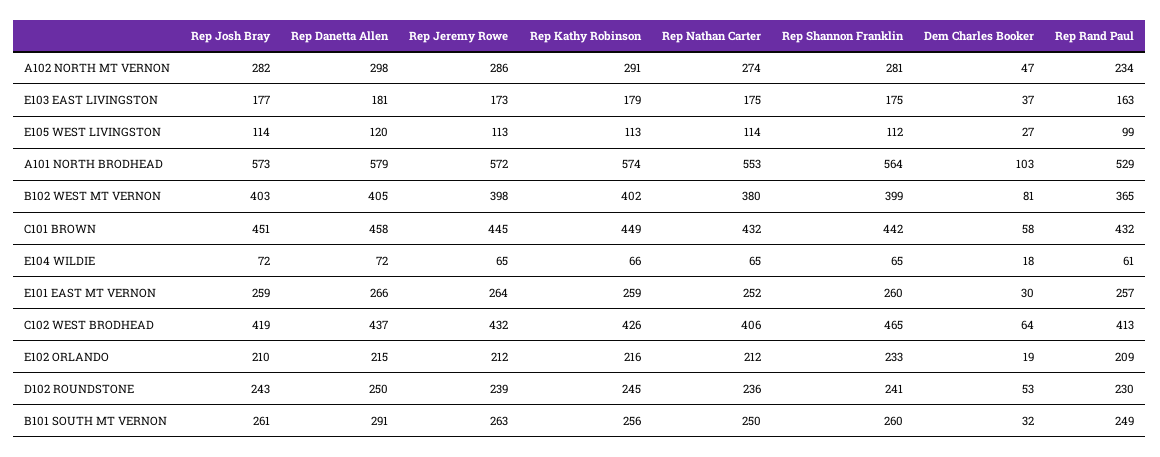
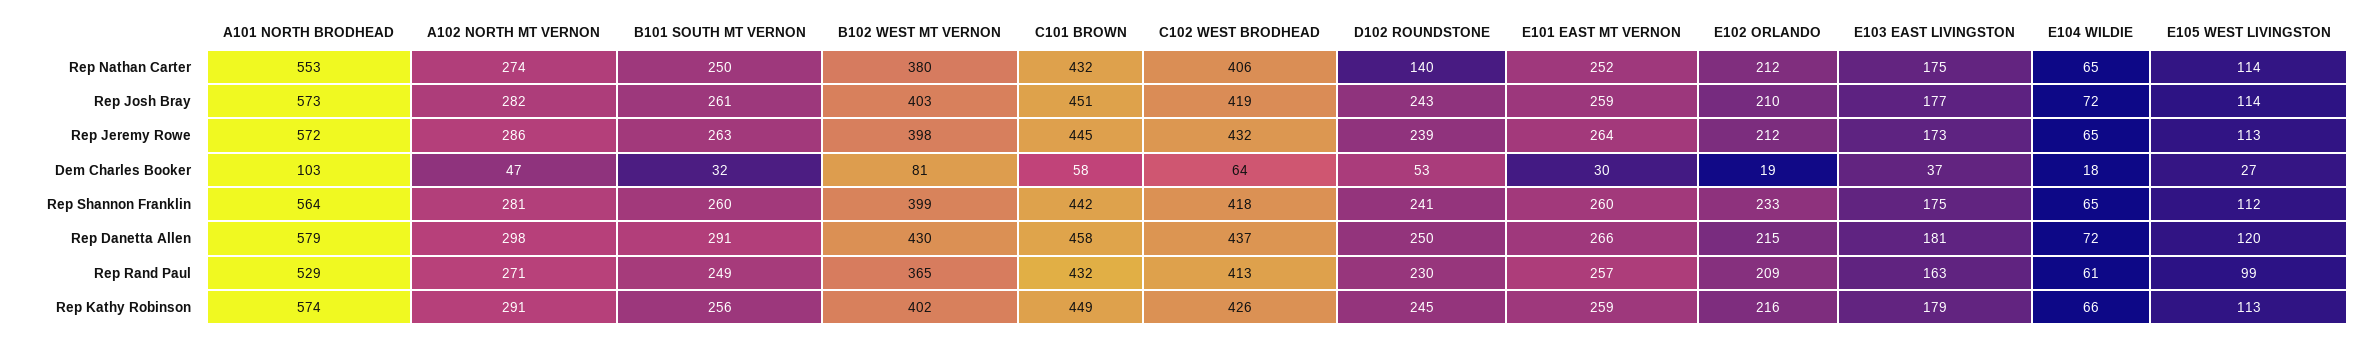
  {
    "Rep Josh Bray": {
      "A102 NORTH MT VERNON": 282,
      "E103 EAST LIVINGSTON": 177,
      "E105 WEST LIVINGSTON": 114,
      "A101 NORTH BRODHEAD": 573,
      "B102 WEST MT VERNON": 403,
      "C101 BROWN": 451,
      "E104 WILDIE": 72,
      "E101 EAST MT VERNON": 259,
      "C102 WEST BRODHEAD": 419,
      "E102 ORLANDO": 210,
      "D102 ROUNDSTONE": 243,
      "B101 SOUTH MT VERNON": 261
    },
    "Rep Danetta Allen": {
      "A102 NORTH MT VERNON": 298,
      "E103 EAST LIVINGSTON": 181,
      "E105 WEST LIVINGSTON": 120,
      "A101 NORTH BRODHEAD": 579,
-     "B102 WEST MT VERNON": 405,
+     "B102 WEST MT VERNON": 430,
      "C101 BROWN": 458,
      "E104 WILDIE": 72,
      "E101 EAST MT VERNON": 266,
      "C102 WEST BRODHEAD": 437,
      "E102 ORLANDO": 215,
      "D102 ROUNDSTONE": 250,
      "B101 SOUTH MT VERNON": 291
    },
    "Rep Jeremy Rowe": {
      "A102 NORTH MT VERNON": 286,
      "E103 EAST LIVINGSTON": 173,
      "E105 WEST LIVINGSTON": 113,
      "A101 NORTH BRODHEAD": 572,
      "B102 WEST MT VERNON": 398,
      "C101 BROWN": 445,
      "E104 WILDIE": 65,
      "E101 EAST MT VERNON": 264,
      "C102 WEST BRODHEAD": 432,
      "E102 ORLANDO": 212,
      "D102 ROUNDSTONE": 239,
      "B101 SOUTH MT VERNON": 263
    },
    "Rep Kathy Robinson": {
      "A102 NORTH MT VERNON": 291,
      "E103 EAST LIVINGSTON": 179,
      "E105 WEST LIVINGSTON": 113,
      "A101 NORTH BRODHEAD": 574,
      "B102 WEST MT VERNON": 402,
      "C101 BROWN": 449,
      "E104 WILDIE": 66,
      "E101 EAST MT VERNON": 259,
      "C102 WEST BRODHEAD": 426,
      "E102 ORLANDO": 216,
      "D102 ROUNDSTONE": 245,
      "B101 SOUTH MT VERNON": 256
    },
    "Rep Nathan Carter": {
      "A102 NORTH MT VERNON": 274,
      "E103 EAST LIVINGSTON": 175,
      "E105 WEST LIVINGSTON": 114,
      "A101 NORTH BRODHEAD": 553,
      "B102 WEST MT VERNON": 380,
      "C101 BROWN": 432,
      "E104 WILDIE": 65,
      "E101 EAST MT VERNON": 252,
      "C102 WEST BRODHEAD": 406,
      "E102 ORLANDO": 212,
-     "D102 ROUNDSTONE": 236,
+     "D102 ROUNDSTONE": 140,
      "B101 SOUTH MT VERNON": 250
    },
    "Rep Shannon Franklin": {
      "A102 NORTH MT VERNON": 281,
      "E103 EAST LIVINGSTON": 175,
      "E105 WEST LIVINGSTON": 112,
      "A101 NORTH BRODHEAD": 564,
      "B102 WEST MT VERNON": 399,
      "C101 BROWN": 442,
      "E104 WILDIE": 65,
      "E101 EAST MT VERNON": 260,
-     "C102 WEST BRODHEAD": 465,
+     "C102 WEST BRODHEAD": 418,
      "E102 ORLANDO": 233,
      "D102 ROUNDSTONE": 241,
      "B101 SOUTH MT VERNON": 260
    },
    "Dem Charles Booker": {
      "A102 NORTH MT VERNON": 47,
      "E103 EAST LIVINGSTON": 37,
      "E105 WEST LIVINGSTON": 27,
      "A101 NORTH BRODHEAD": 103,
      "B102 WEST MT VERNON": 81,
      "C101 BROWN": 58,
      "E104 WILDIE": 18,
      "E101 EAST MT VERNON": 30,
      "C102 WEST BRODHEAD": 64,
      "E102 ORLANDO": 19,
      "D102 ROUNDSTONE": 53,
      "B101 SOUTH MT VERNON": 32
    },
    "Rep Rand Paul": {
-     "A102 NORTH MT VERNON": 234,
+     "A102 NORTH MT VERNON": 271,
      "E103 EAST LIVINGSTON": 163,
      "E105 WEST LIVINGSTON": 99,
      "A101 NORTH BRODHEAD": 529,
      "B102 WEST MT VERNON": 365,
      "C101 BROWN": 432,
      "E104 WILDIE": 61,
      "E101 EAST MT VERNON": 257,
      "C102 WEST BRODHEAD": 413,
      "E102 ORLANDO": 209,
      "D102 ROUNDSTONE": 230,
      "B101 SOUTH MT VERNON": 249
    }
  }

